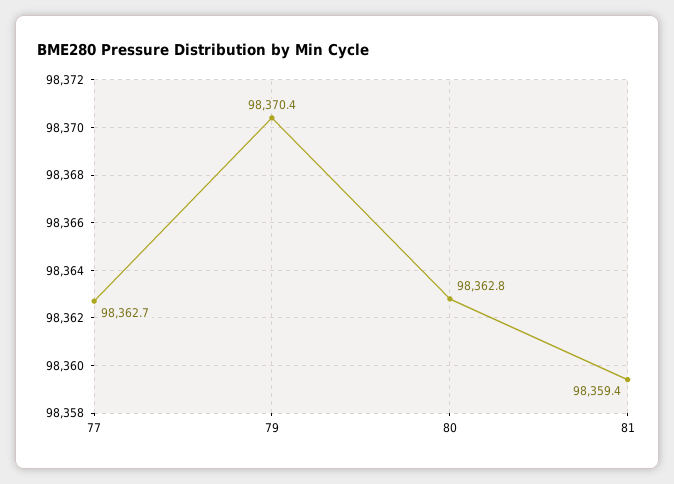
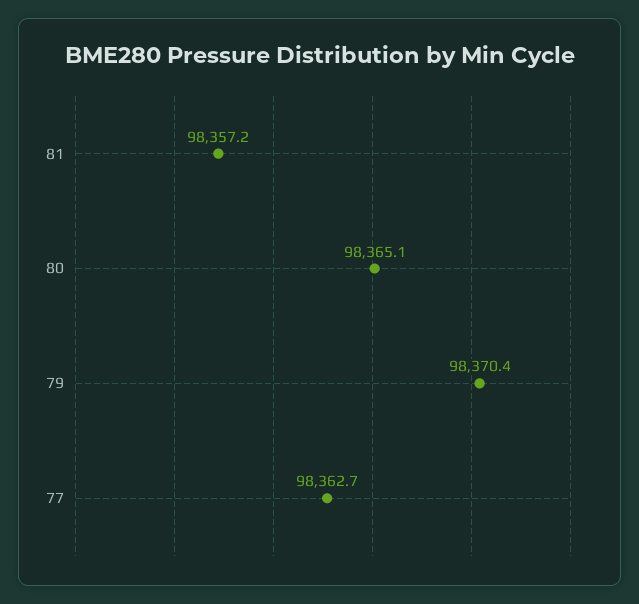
  {
    "77": 98362.7,
    "79": 98370.4,
-   "80": 98362.8,
+   "80": 98365.1,
-   "81": 98359.4
+   "81": 98357.2
  }

